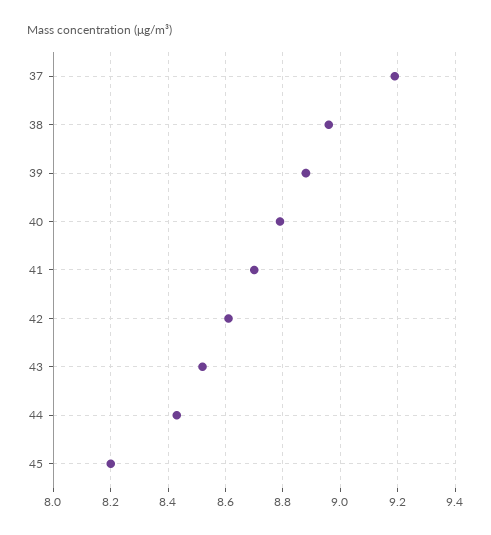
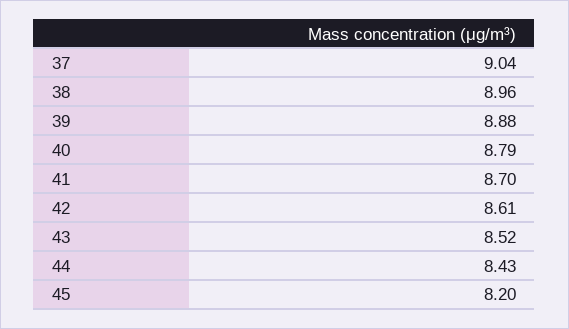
  {
-   "37": 9.2,
+   "37": 9.04,
    "38": 8.96,
    "39": 8.88,
    "40": 8.79,
    "41": 8.7,
    "42": 8.61,
    "43": 8.52,
    "44": 8.43,
    "45": 8.2
  }

